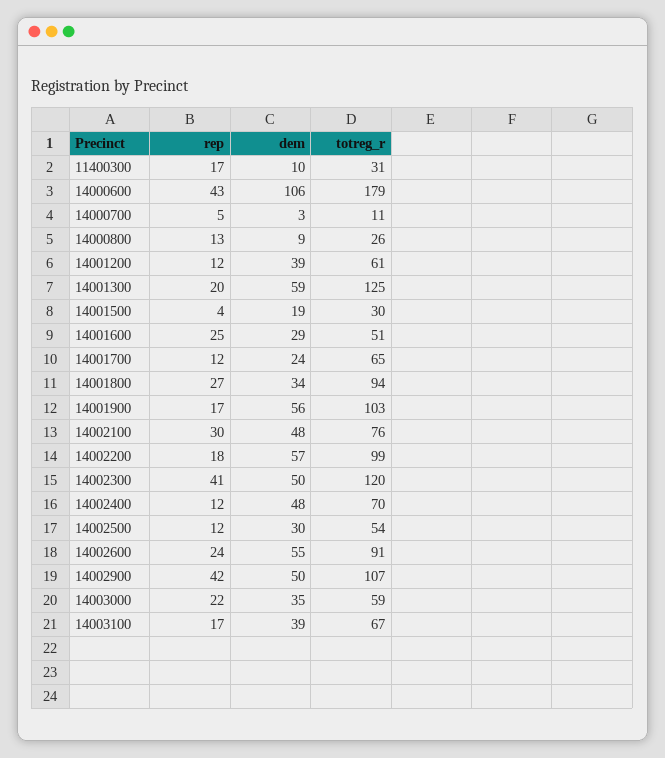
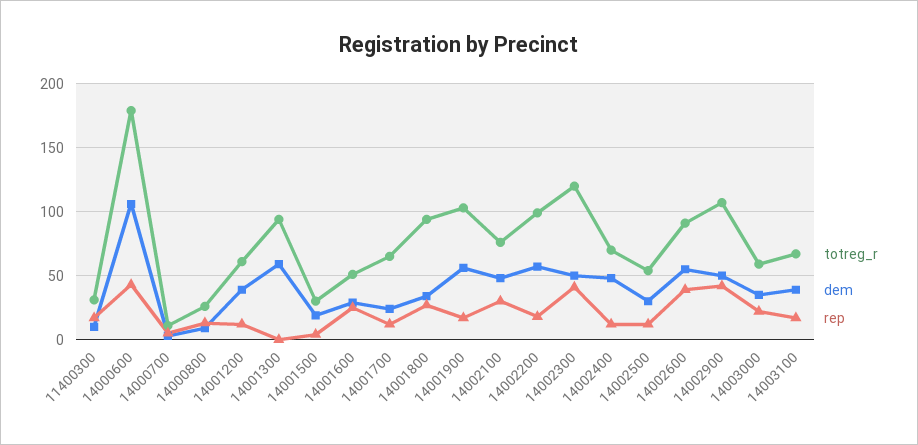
  {
    "rep": {
      "11400300": 17,
      "14000600": 43,
      "14000700": 5,
      "14000800": 13,
      "14001200": 12,
-     "14001300": 20,
+     "14001300": 0,
      "14001500": 4,
      "14001600": 25,
      "14001700": 12,
      "14001800": 27,
      "14001900": 17,
      "14002100": 30,
      "14002200": 18,
      "14002300": 41,
      "14002400": 12,
      "14002500": 12,
-     "14002600": 24,
+     "14002600": 40,
      "14002900": 42,
      "14003000": 22,
      "14003100": 17
    },
    "dem": {
      "11400300": 10,
      "14000600": 106,
      "14000700": 3,
      "14000800": 9,
      "14001200": 39,
      "14001300": 59,
      "14001500": 19,
      "14001600": 29,
      "14001700": 24,
      "14001800": 34,
      "14001900": 56,
      "14002100": 48,
      "14002200": 57,
      "14002300": 50,
      "14002400": 48,
      "14002500": 30,
      "14002600": 55,
      "14002900": 50,
      "14003000": 35,
      "14003100": 39
    },
    "totreg_r": {
      "11400300": 31,
      "14000600": 179,
      "14000700": 11,
      "14000800": 26,
      "14001200": 61,
-     "14001300": 125,
+     "14001300": 95,
      "14001500": 30,
      "14001600": 51,
      "14001700": 65,
      "14001800": 94,
      "14001900": 103,
      "14002100": 76,
      "14002200": 99,
      "14002300": 120,
      "14002400": 70,
      "14002500": 54,
      "14002600": 91,
      "14002900": 107,
      "14003000": 59,
      "14003100": 67
    }
  }

